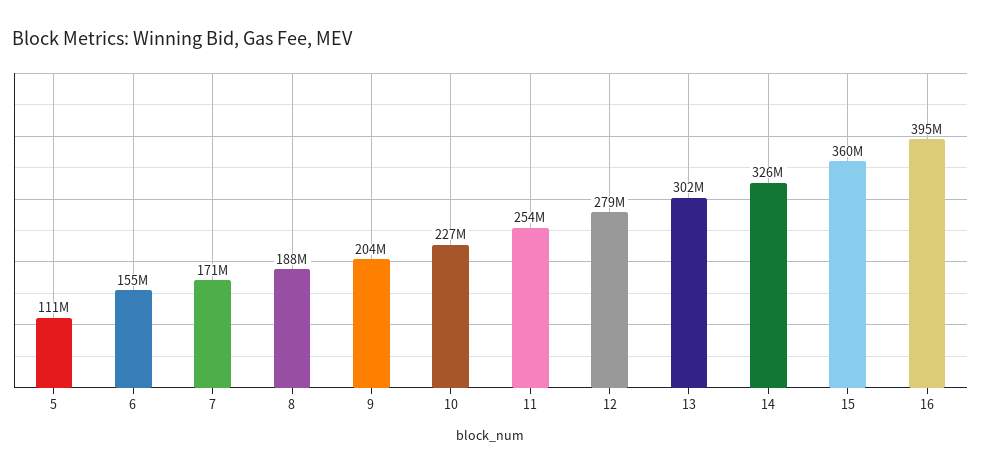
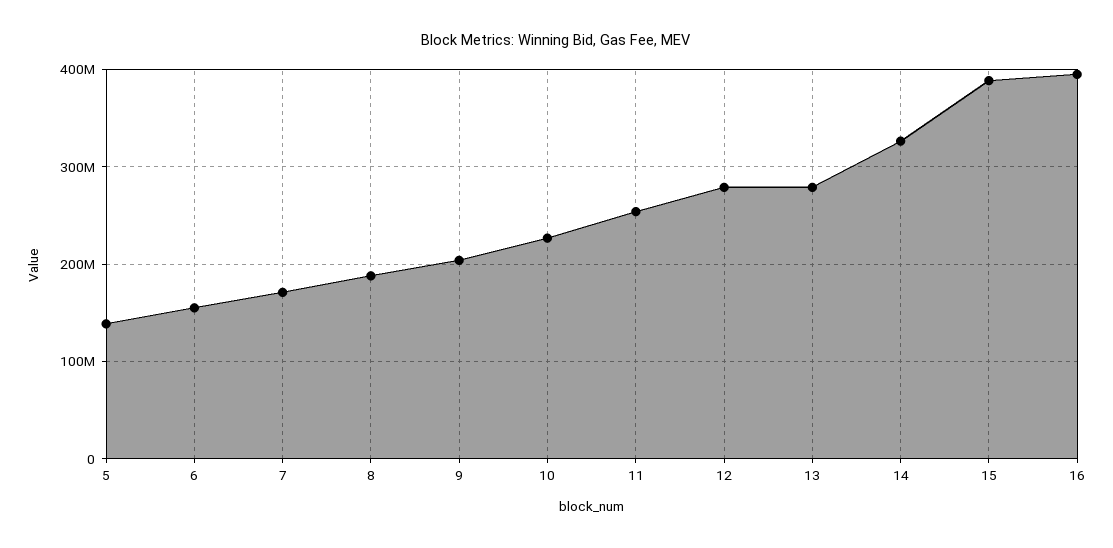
  {
-   "5": 111000000,
+   "5": 140000000,
    "6": 155000000,
    "7": 171000000,
    "8": 188000000,
    "9": 204000000,
    "10": 227000000,
    "11": 254000000,
    "12": 279000000,
-   "13": 302000000,
+   "13": 280000000,
    "14": 326000000,
-   "15": 360000000,
+   "15": 390000000,
    "16": 395000000
  }

